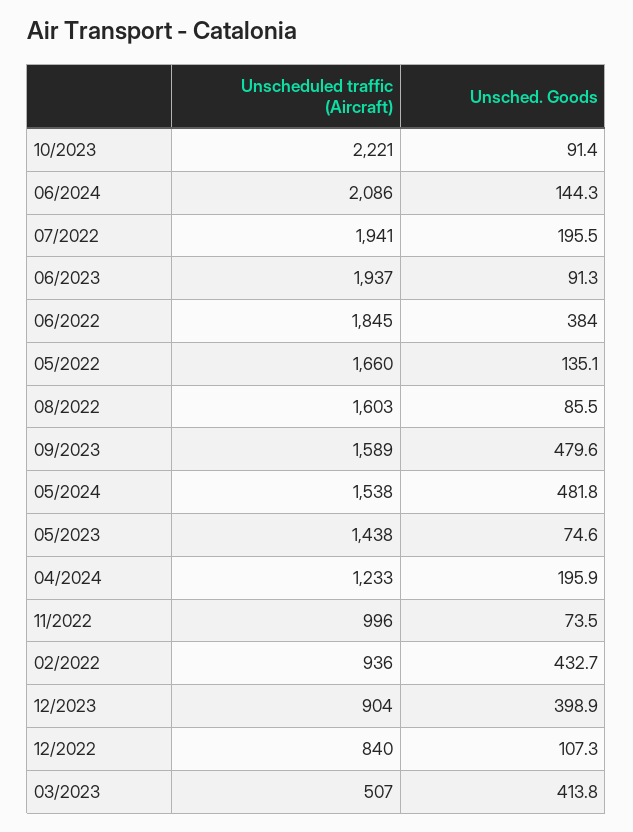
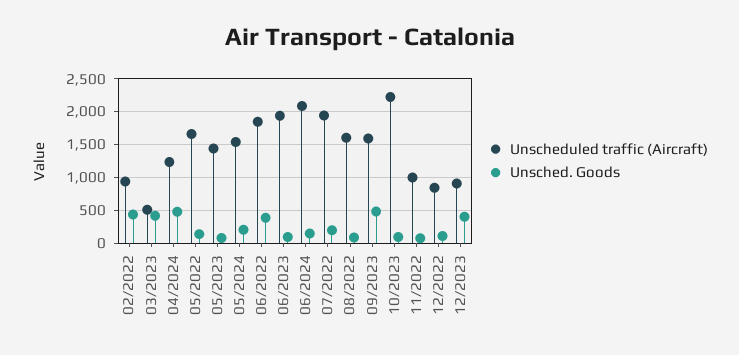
  {
    "Unscheduled traffic (Aircraft)": {
      "10/2023": 2221,
      "06/2024": 2086,
      "07/2022": 1941,
      "06/2023": 1937,
      "06/2022": 1845,
      "05/2022": 1660,
      "08/2022": 1603,
      "09/2023": 1589,
      "05/2024": 1538,
      "05/2023": 1438,
      "04/2024": 1233,
      "11/2022": 996,
      "02/2022": 936,
      "12/2023": 904,
      "12/2022": 840,
      "03/2023": 507
    },
    "Unsched. Goods": {
      "10/2023": 91.4,
      "06/2024": 144.3,
      "07/2022": 195.5,
      "06/2023": 91.3,
      "06/2022": 384,
      "05/2022": 135.1,
      "08/2022": 85.5,
      "09/2023": 479.6,
-     "05/2024": 481.8,
+     "05/2024": 200,
      "05/2023": 74.6,
-     "04/2024": 195.9,
+     "04/2024": 500,
      "11/2022": 73.5,
      "02/2022": 432.7,
      "12/2023": 398.9,
      "12/2022": 107.3,
      "03/2023": 413.8
    }
  }

